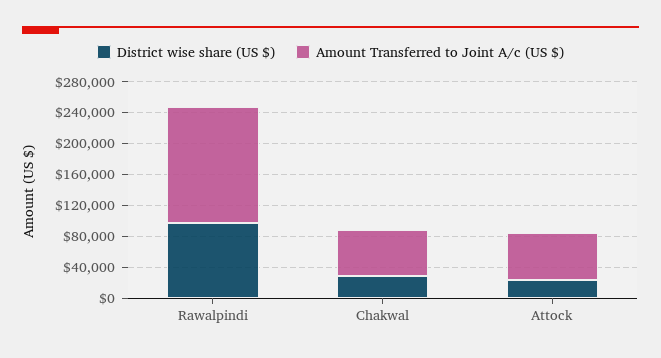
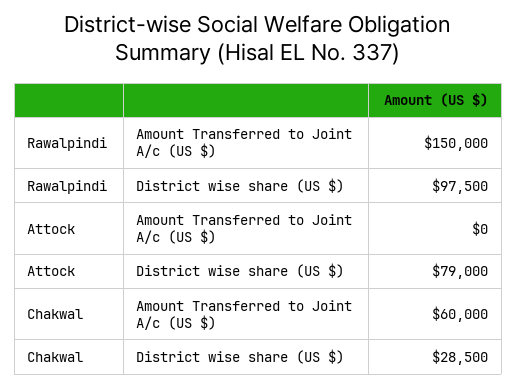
  {
    "District wise share (US $)": {
      "Rawalpindi": 97500,
      "Chakwal": 28500,
-     "Attock": 20000
+     "Attock": 79000
    },
    "Amount Transferred to Joint A/c (US $)": {
      "Rawalpindi": 150000,
      "Chakwal": 60000,
-     "Attock": 60000
+     "Attock": 0
    }
  }

